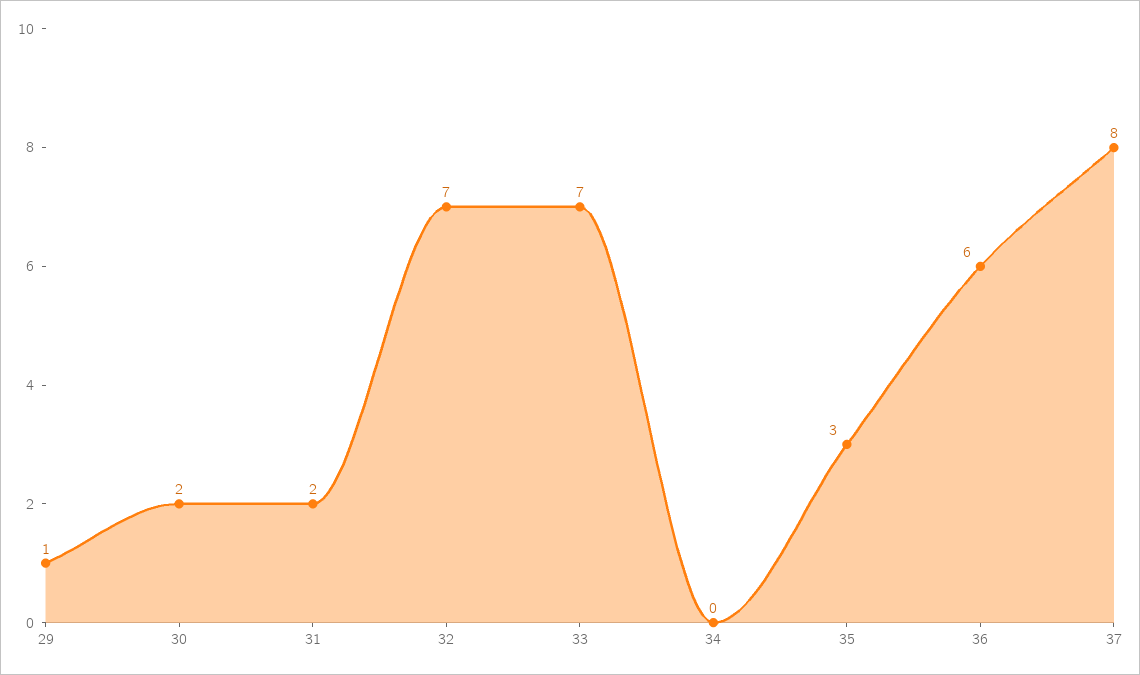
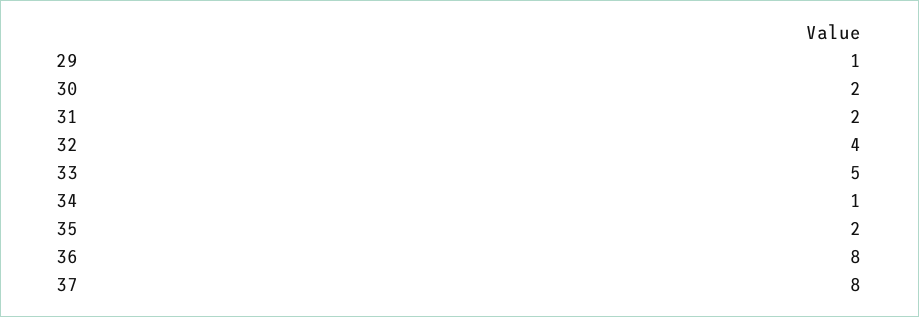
  {
    "29": 1,
    "30": 2,
    "31": 2,
-   "32": 7,
+   "32": 4,
-   "33": 7,
+   "33": 5,
-   "34": 0,
+   "34": 1,
-   "35": 3,
+   "35": 2,
-   "36": 6,
+   "36": 8,
    "37": 8
  }

